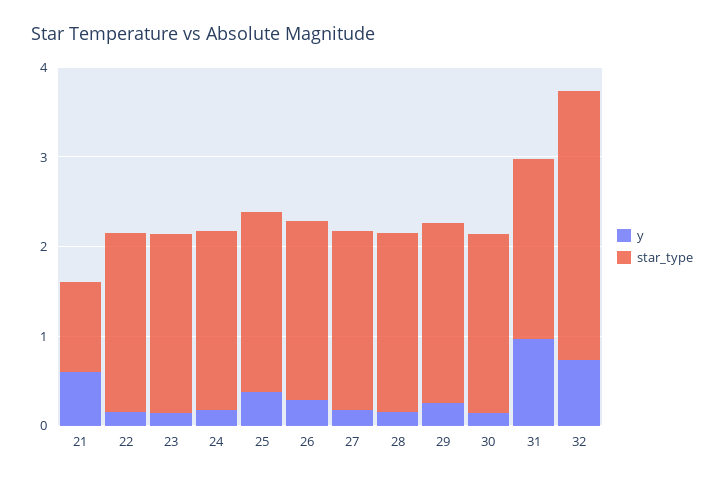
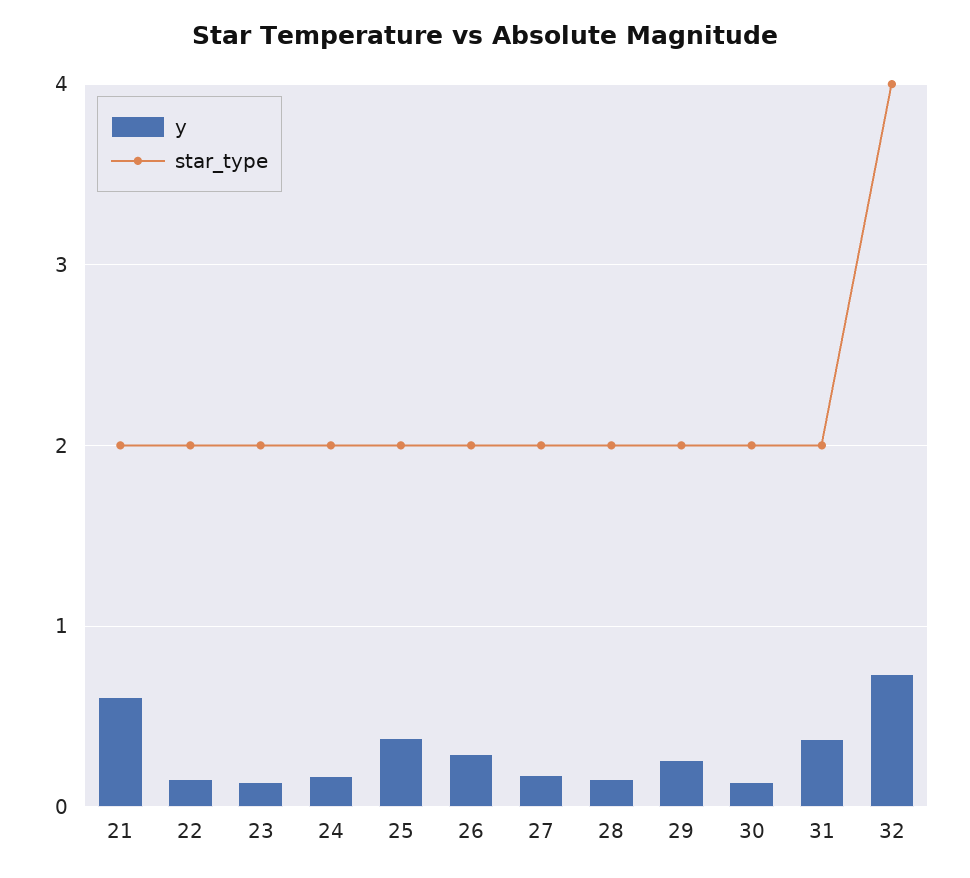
  {
    "y": {
      "21": 0.6,
      "22": 0.2,
      "23": 0.1,
      "24": 0.2,
      "25": 0.4,
      "26": 0.3,
      "27": 0.2,
      "28": 0.2,
      "29": 0.3,
      "30": 0.1,
-     "31": 1,
+     "31": 0.4,
      "32": 0.7
    },
    "star_type": {
-     "21": 1,
+     "21": 2,
      "22": 2,
      "23": 2,
      "24": 2,
      "25": 2,
      "26": 2,
      "27": 2,
      "28": 2,
      "29": 2,
      "30": 2,
      "31": 2,
-     "32": 3
+     "32": 4
    }
  }

